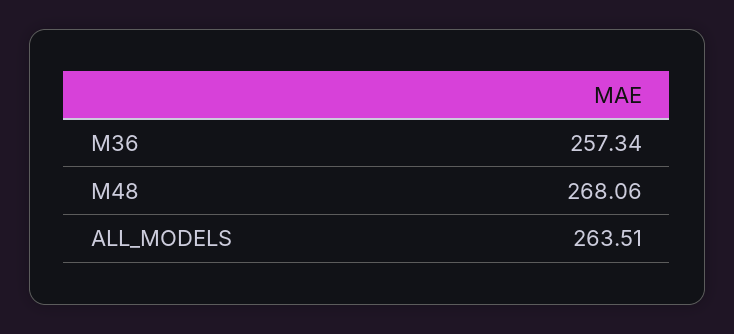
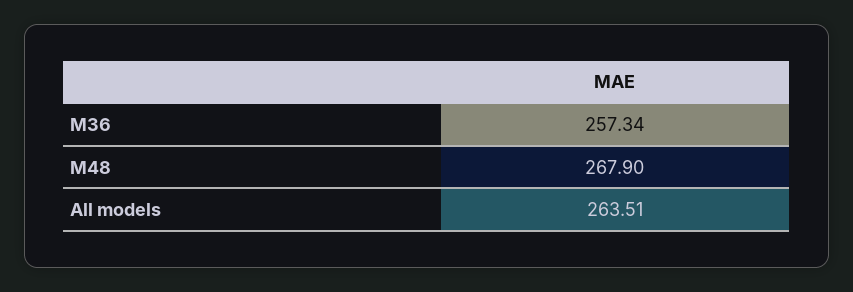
  {
    "M36": 257.34,
-   "M48": 268.06,
+   "M48": 267.9,
    "ALL_MODELS": 263.51
  }

